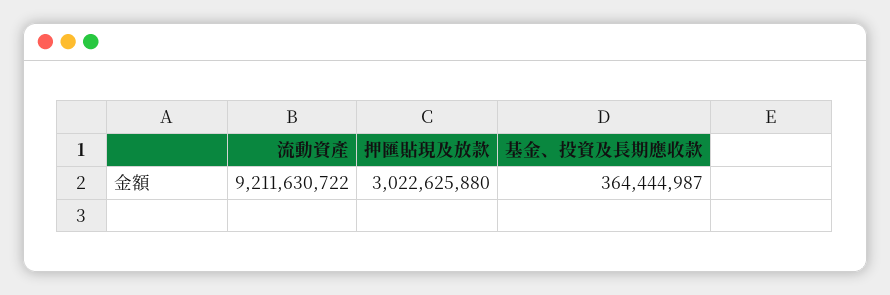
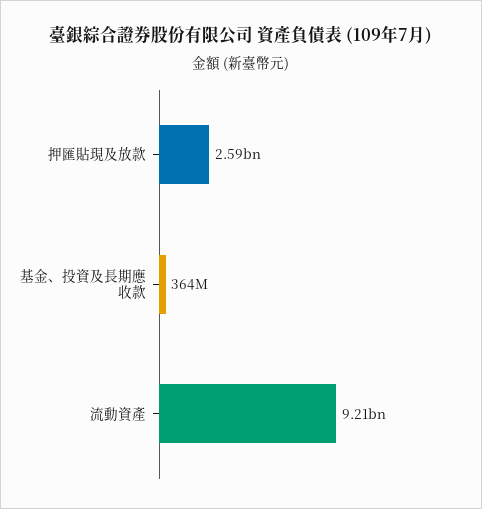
  {
    "流動資產": 9211630722,
-   "押匯貼現及放款": 3022625880,
+   "押匯貼現及放款": 2590000000,
    "基金、投資及長期應收款": 364444987
  }

